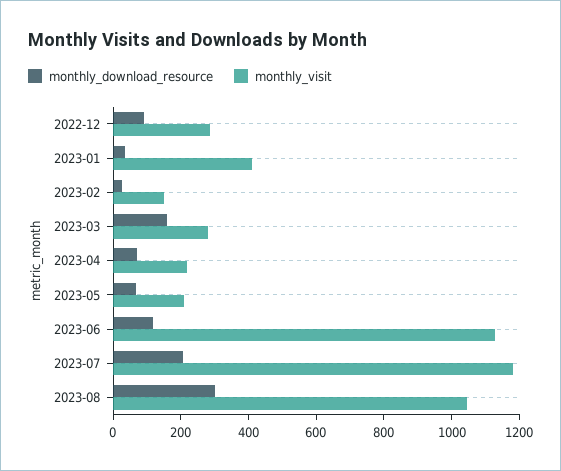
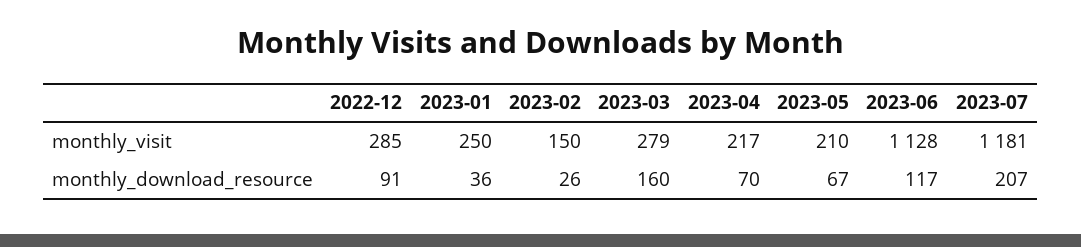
  {
    "monthly_download_resource": {
      "2022-12": 91,
      "2023-01": 36,
      "2023-02": 26,
      "2023-03": 160,
      "2023-04": 70,
      "2023-05": 67,
      "2023-06": 117,
-     "2023-07": 207,
+     "2023-07": 207
-     "2023-08": 300
    },
    "monthly_visit": {
      "2022-12": 285,
-     "2023-01": 400,
+     "2023-01": 250,
      "2023-02": 150,
      "2023-03": 279,
      "2023-04": 217,
      "2023-05": 210,
      "2023-06": 1128,
-     "2023-07": 1181,
+     "2023-07": 1181
-     "2023-08": 1050
    }
  }

